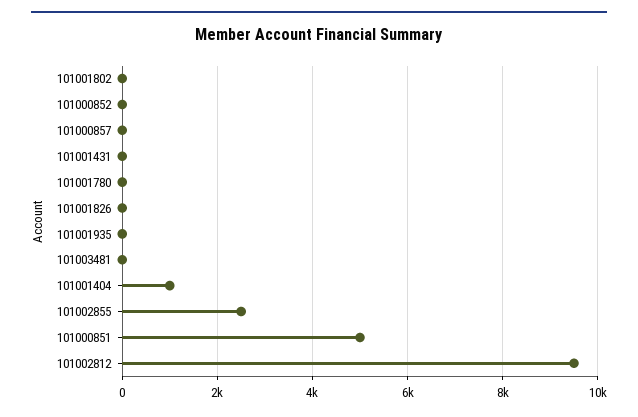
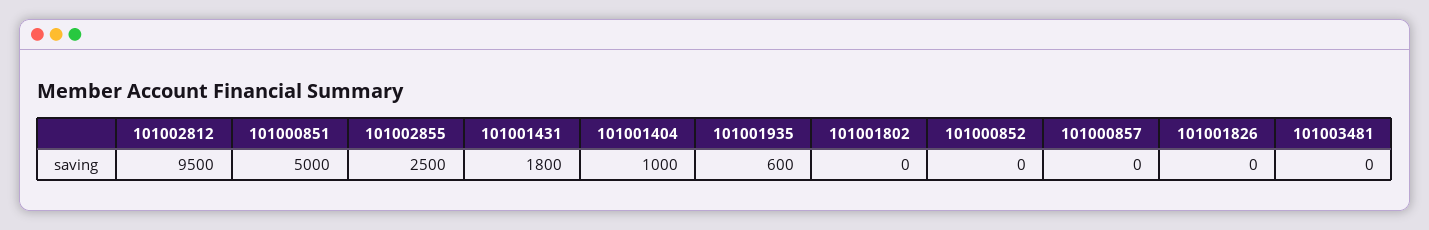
  {
    "101001802": 0,
    "101000852": 0,
    "101000857": 0,
-   "101001431": 0,
+   "101001431": 1800,
-   "101001780": 0,
    "101001826": 0,
-   "101001935": 0,
+   "101001935": 600,
    "101003481": 0,
    "101001404": 1000,
    "101002855": 2500,
    "101000851": 5000,
    "101002812": 9500
  }

